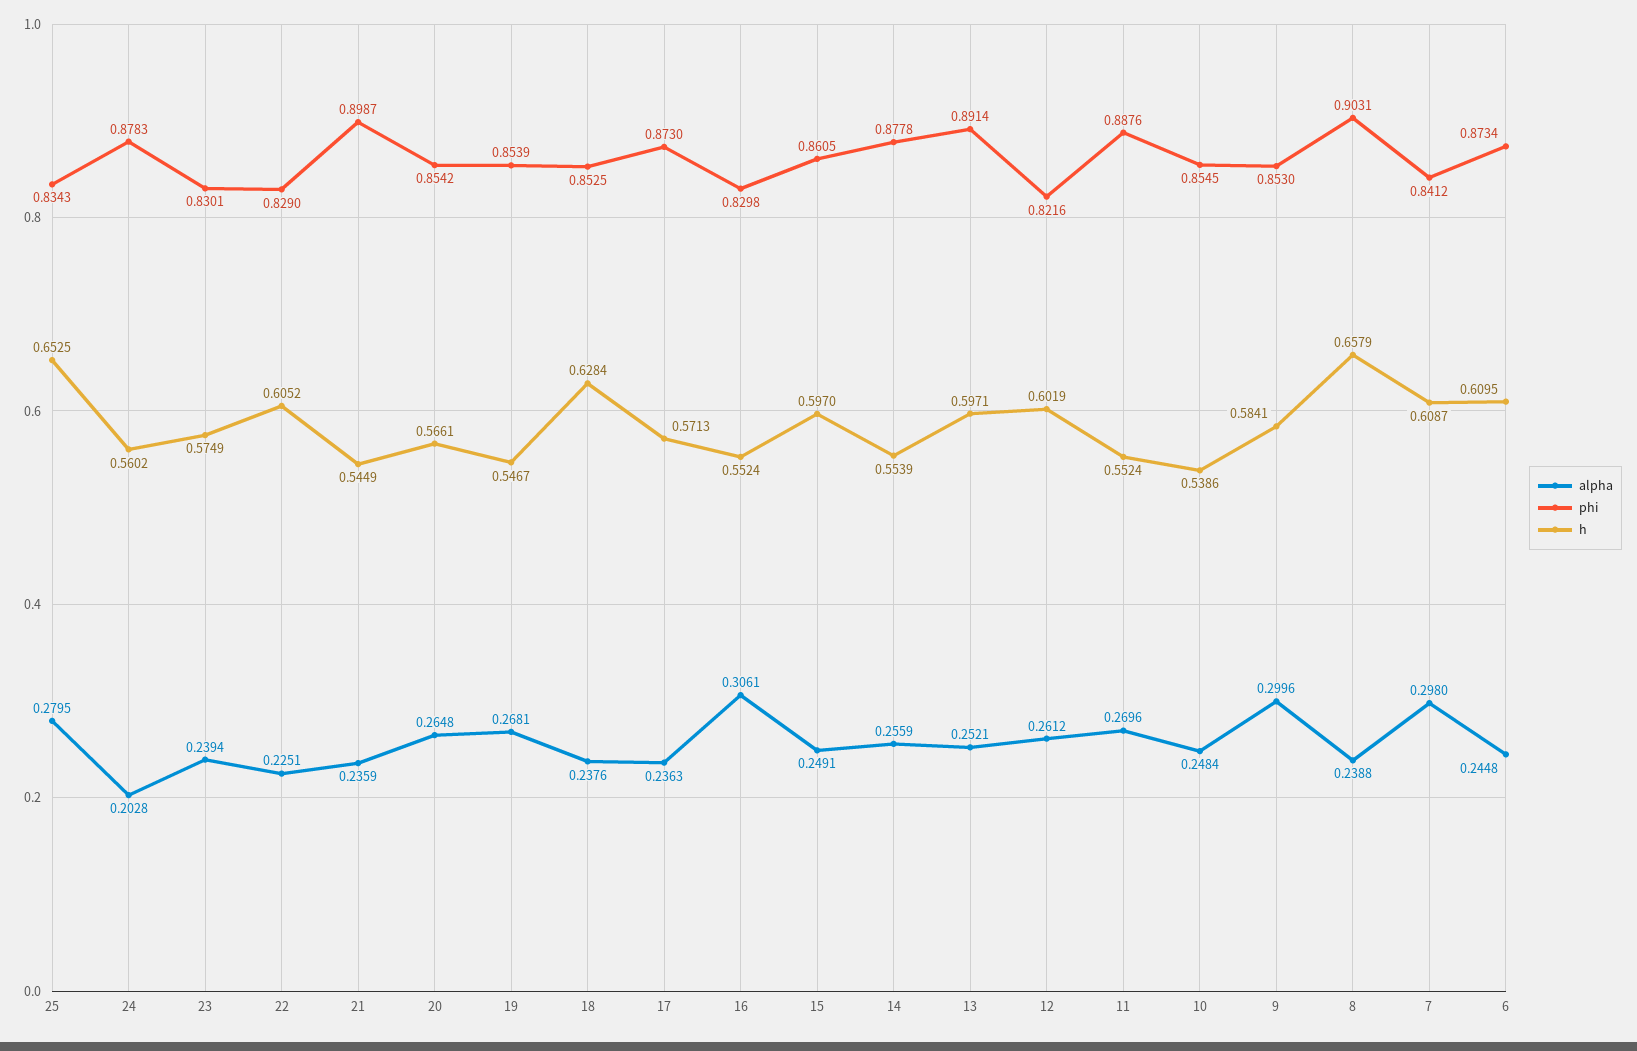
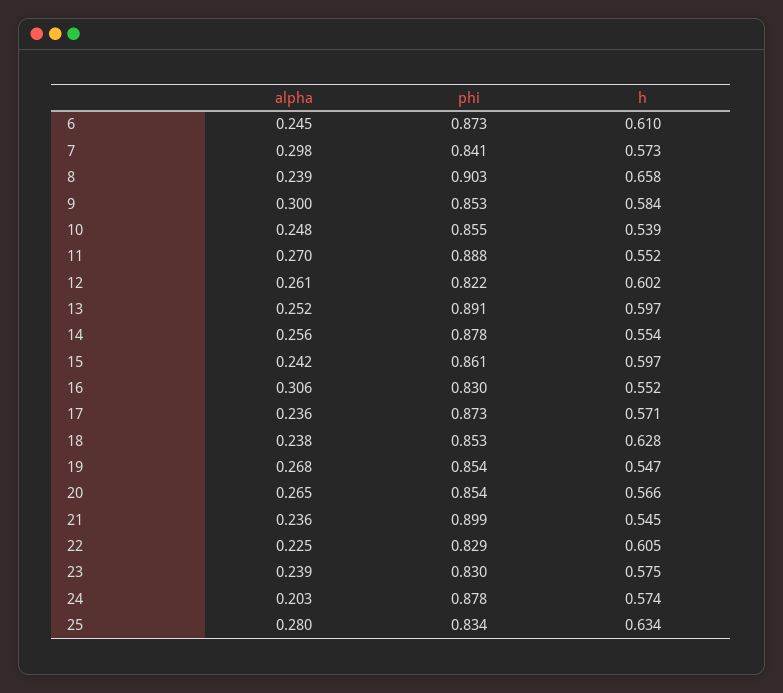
  {
    "alpha": {
      "25": 0.2795,
      "24": 0.2028,
      "23": 0.2394,
      "22": 0.2251,
      "21": 0.2359,
      "20": 0.2648,
      "19": 0.2681,
      "18": 0.2376,
      "17": 0.2363,
      "16": 0.3061,
-     "15": 0.2491,
+     "15": 0.242,
      "14": 0.2559,
      "13": 0.2521,
      "12": 0.2612,
      "11": 0.2696,
      "10": 0.2484,
      "9": 0.2996,
      "8": 0.2388,
      "7": 0.298,
      "6": 0.2448
    },
    "phi": {
      "25": 0.8343,
      "24": 0.8783,
      "23": 0.8301,
      "22": 0.829,
      "21": 0.8987,
      "20": 0.8542,
      "19": 0.8539,
      "18": 0.8525,
      "17": 0.873,
      "16": 0.8298,
      "15": 0.8605,
      "14": 0.8778,
      "13": 0.8914,
      "12": 0.8216,
      "11": 0.8876,
      "10": 0.8545,
      "9": 0.853,
      "8": 0.9031,
      "7": 0.8412,
      "6": 0.8734
    },
    "h": {
-     "25": 0.6525,
+     "25": 0.634,
-     "24": 0.5602,
+     "24": 0.574,
      "23": 0.5749,
      "22": 0.6052,
      "21": 0.5449,
      "20": 0.5661,
      "19": 0.5467,
      "18": 0.6284,
      "17": 0.5713,
      "16": 0.5524,
      "15": 0.597,
      "14": 0.5539,
      "13": 0.5971,
      "12": 0.6019,
      "11": 0.5524,
      "10": 0.5386,
      "9": 0.5841,
      "8": 0.6579,
-     "7": 0.6087,
+     "7": 0.573,
      "6": 0.6095
    }
  }

